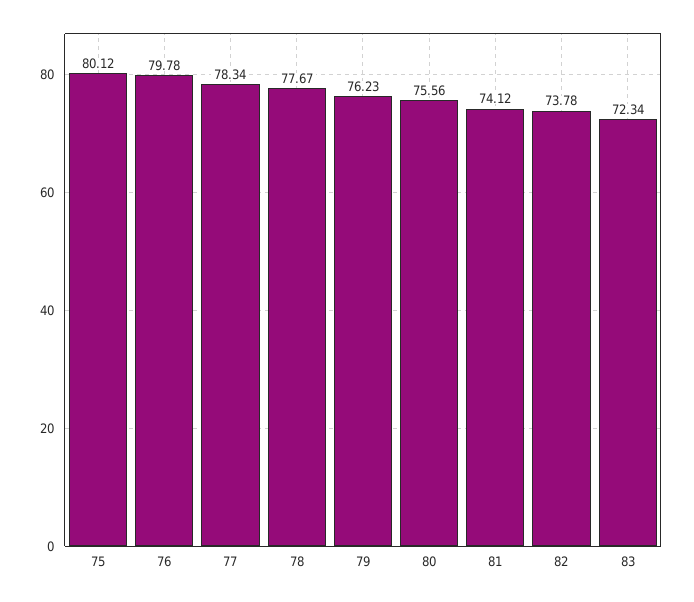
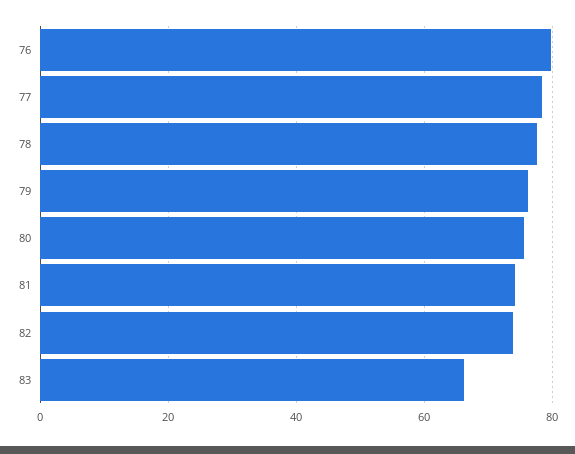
  {
-   "75": 80.12,
    "76": 79.78,
    "77": 78.34,
    "78": 77.67,
    "79": 76.23,
    "80": 75.56,
    "81": 74.12,
    "82": 73.78,
-   "83": 72.34
+   "83": 66
  }

